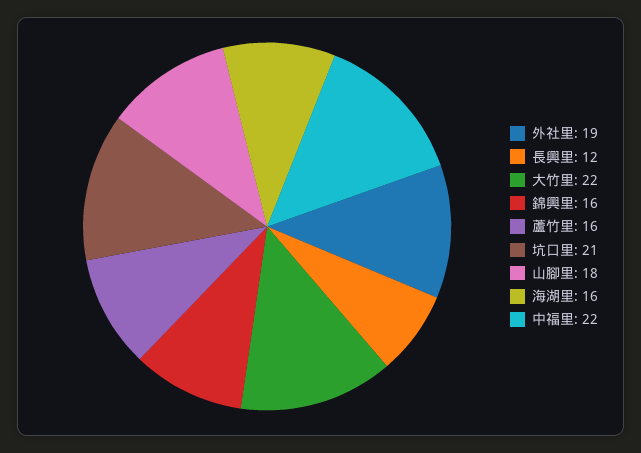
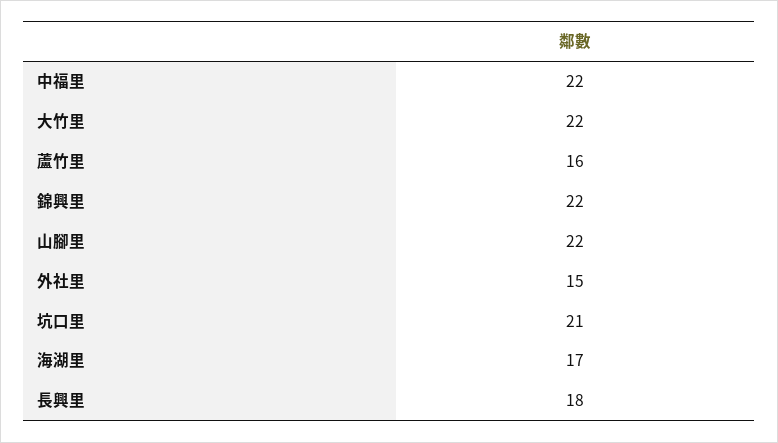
  {
-   "外社里": 19,
+   "外社里": 15,
-   "長興里": 12,
+   "長興里": 18,
    "大竹里": 22,
-   "錦興里": 16,
+   "錦興里": 22,
    "蘆竹里": 16,
    "坑口里": 21,
-   "山腳里": 18,
+   "山腳里": 22,
-   "海湖里": 16,
+   "海湖里": 17,
    "中福里": 22
  }

